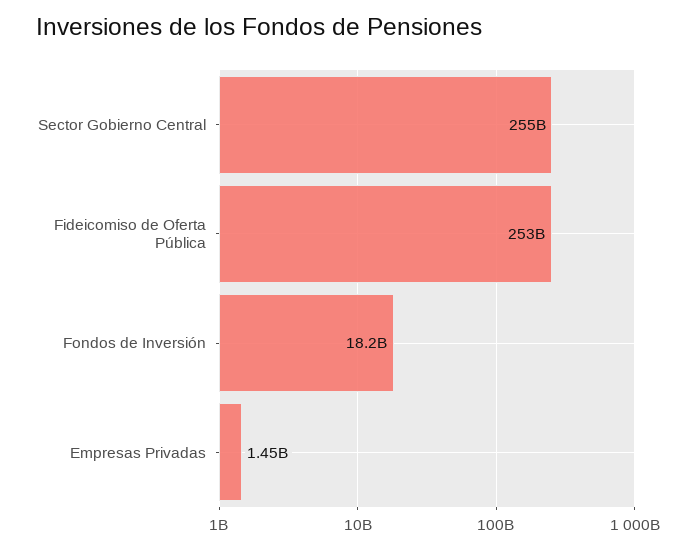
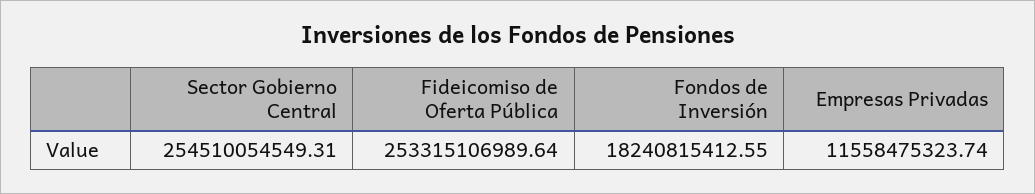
  {
    "Sector Gobierno Central": 254510054549.31,
    "Fideicomiso de Oferta Pública": 253315106989.64,
    "Fondos de Inversión": 18240815412.55,
-   "Empresas Privadas": 1450000000
+   "Empresas Privadas": 11558475323.74
  }

